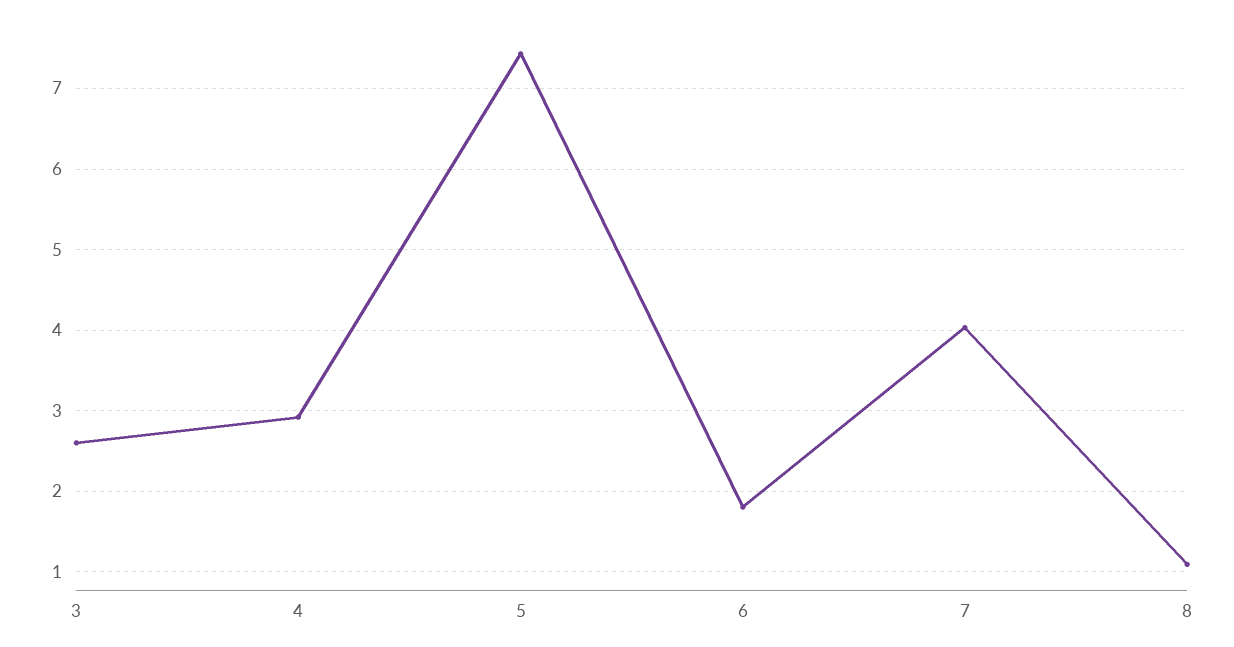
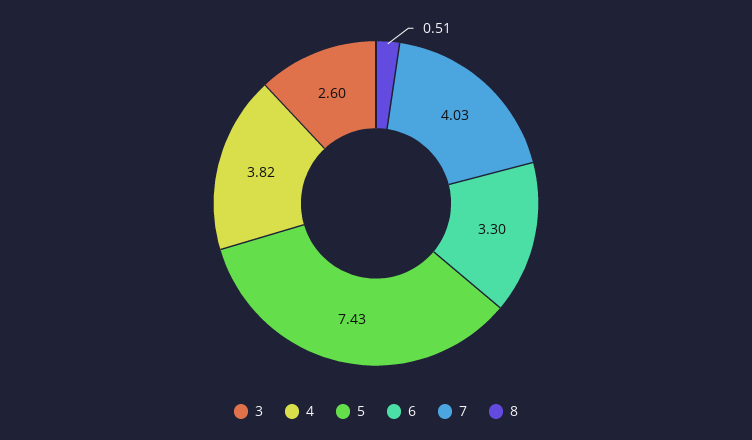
  {
    "3": 2.6,
-   "4": 2.9,
+   "4": 3.82,
    "5": 7.43,
-   "6": 1.8,
+   "6": 3.3,
    "7": 4.03,
-   "8": 1.1
+   "8": 0.51
  }

